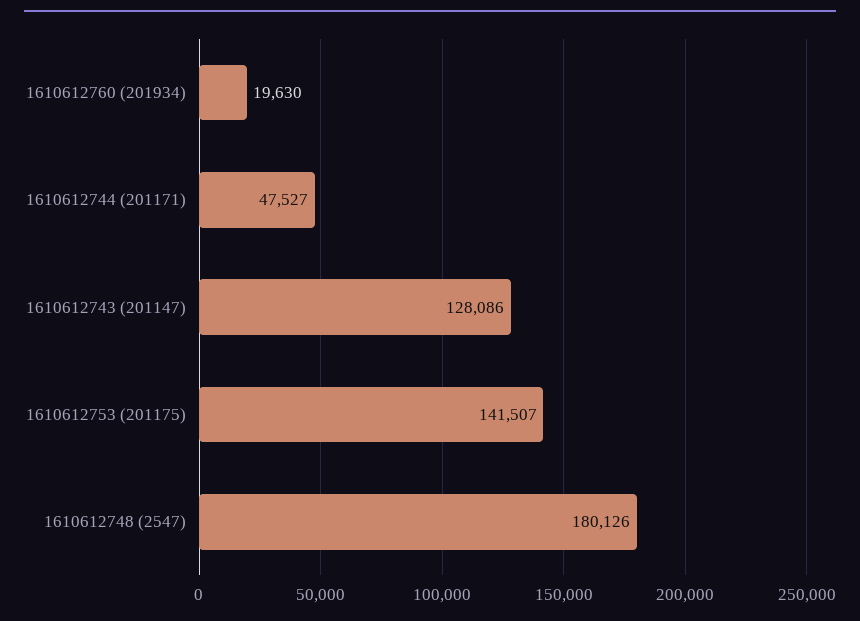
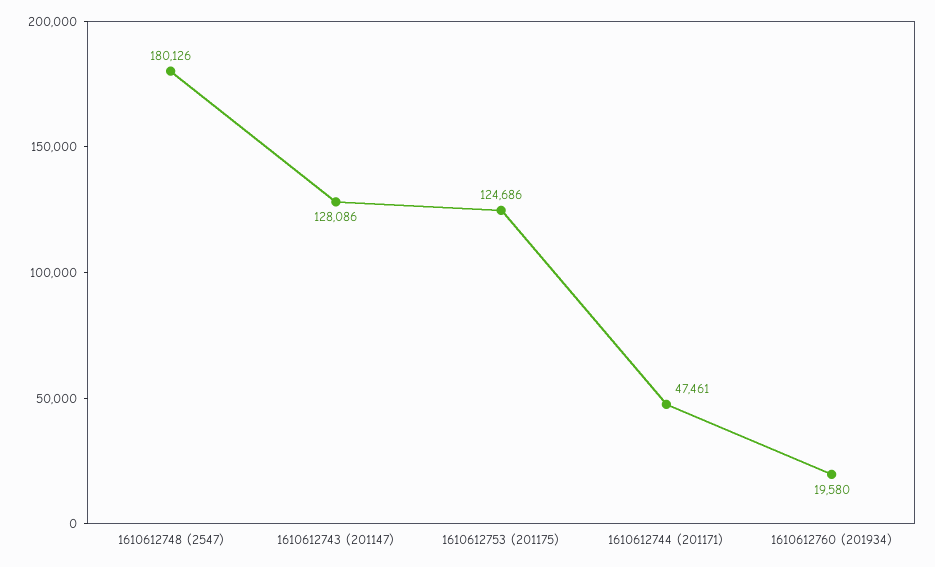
  {
-   "1610612760 (201934)": 19630,
+   "1610612760 (201934)": 19580,
-   "1610612744 (201171)": 47527,
+   "1610612744 (201171)": 47461,
    "1610612743 (201147)": 128086,
-   "1610612753 (201175)": 141507,
+   "1610612753 (201175)": 124686,
    "1610612748 (2547)": 180126
  }

